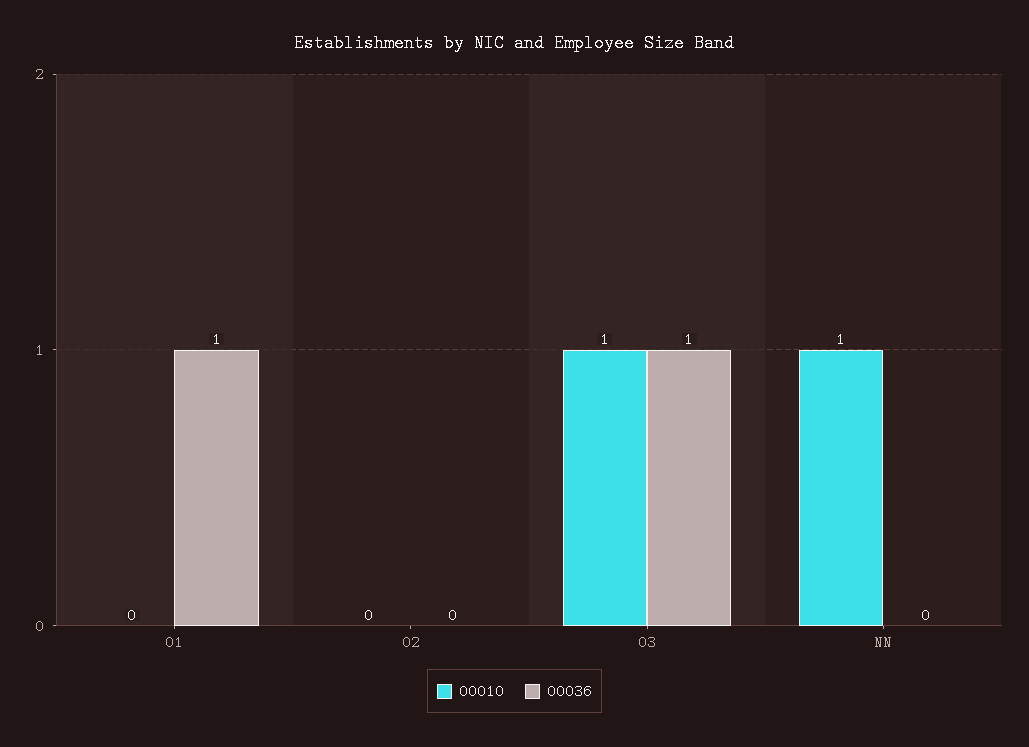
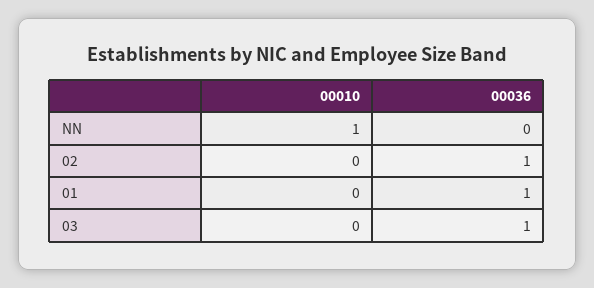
  {
    "00010": {
      "01": 0,
      "02": 0,
-     "03": 1,
+     "03": 0,
      "NN": 1
    },
    "00036": {
      "01": 1,
-     "02": 0,
+     "02": 1,
      "03": 1,
      "NN": 0
    }
  }

